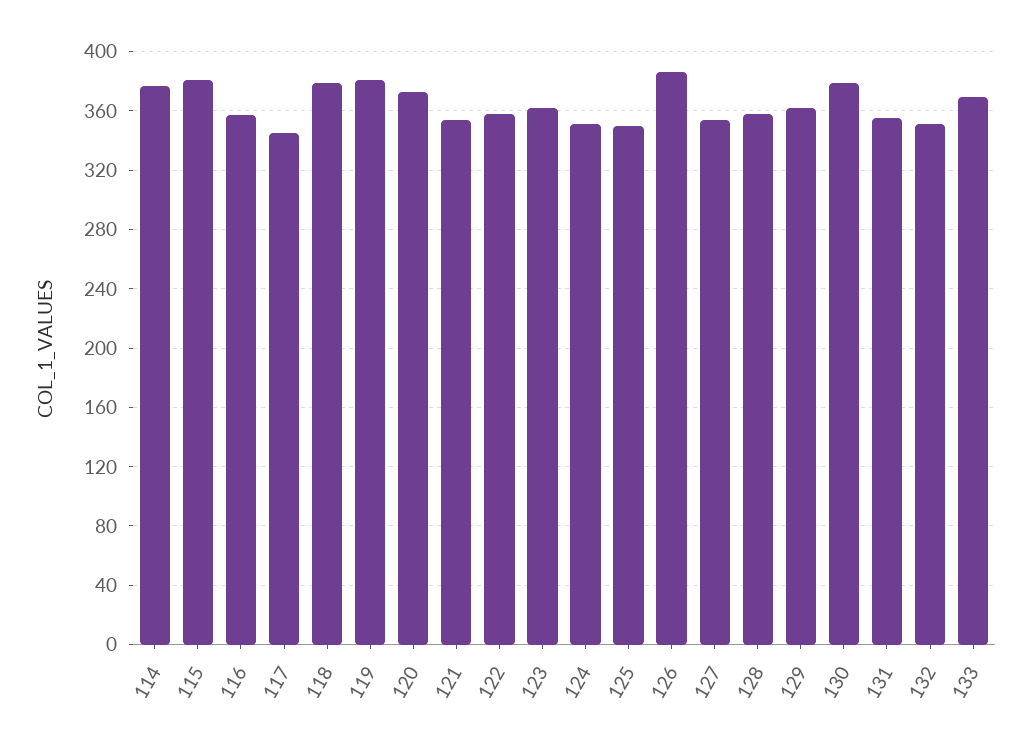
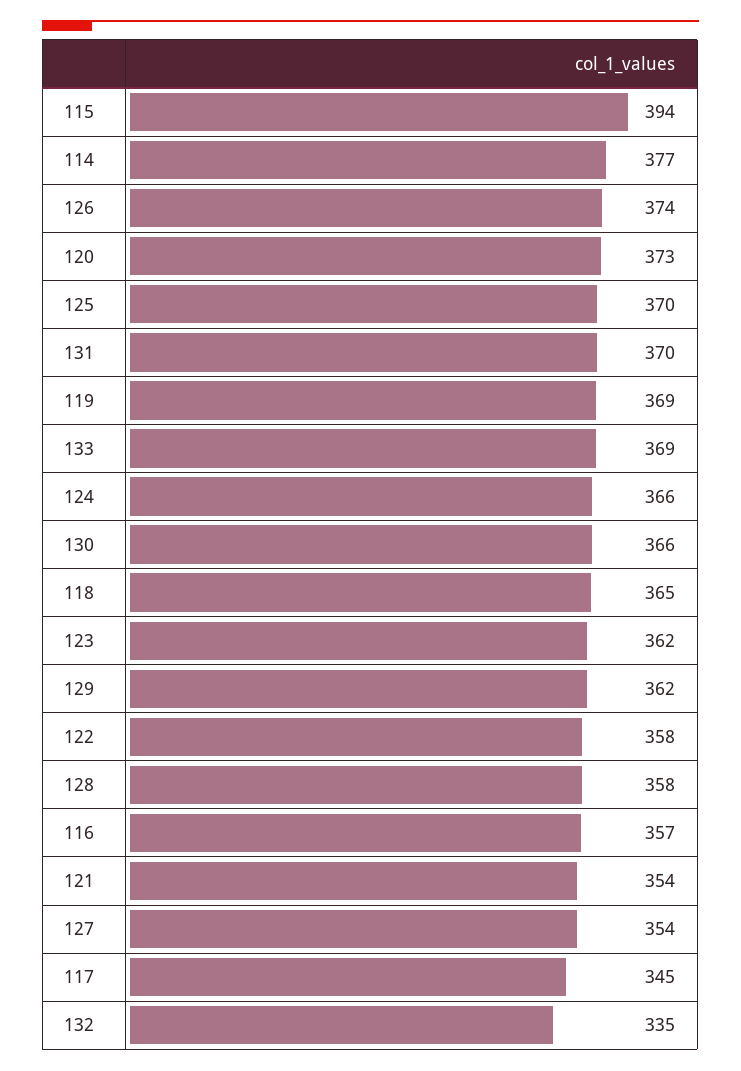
  {
    "114": 377,
-   "115": 380,
+   "115": 394,
    "116": 357,
    "117": 345,
-   "118": 380,
+   "118": 365,
-   "119": 380,
+   "119": 369,
    "120": 373,
    "121": 354,
    "122": 358,
    "123": 362,
-   "124": 350,
+   "124": 366,
-   "125": 350,
+   "125": 370,
-   "126": 385,
+   "126": 374,
    "127": 354,
    "128": 358,
    "129": 362,
-   "130": 380,
+   "130": 366,
-   "131": 355,
+   "131": 370,
-   "132": 350,
+   "132": 335,
    "133": 369
  }

